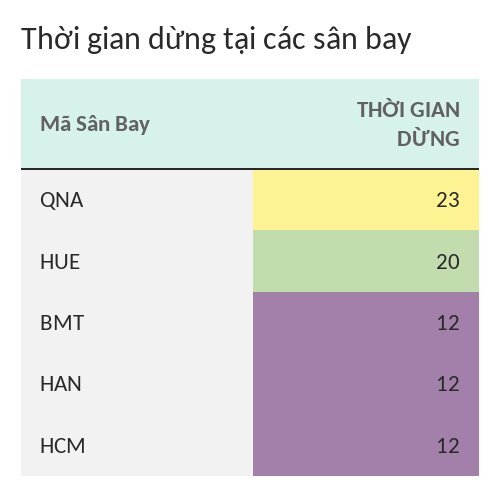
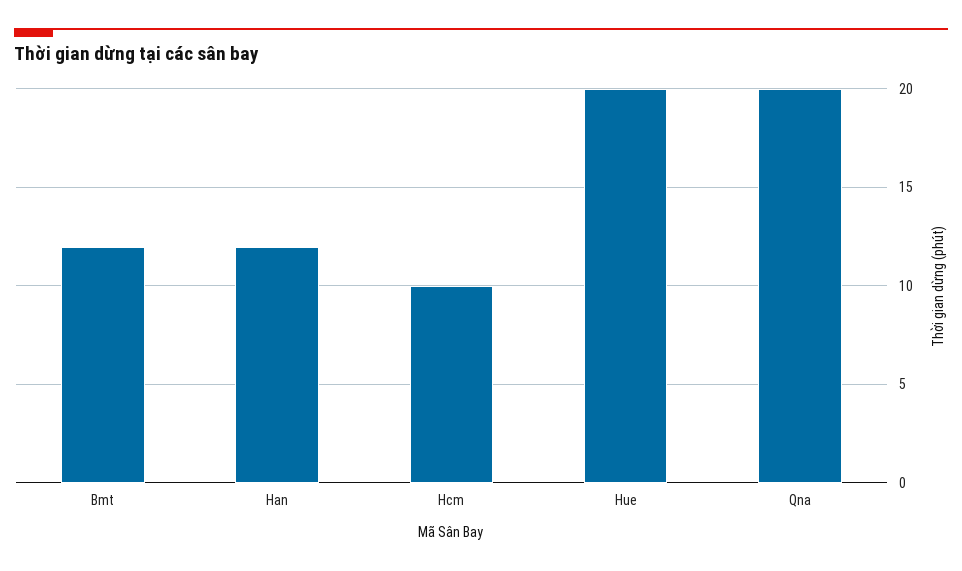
  {
-   "QNA": 23,
+   "QNA": 20,
    "HUE": 20,
    "BMT": 12,
    "HAN": 12,
-   "HCM": 12
+   "HCM": 10
  }

